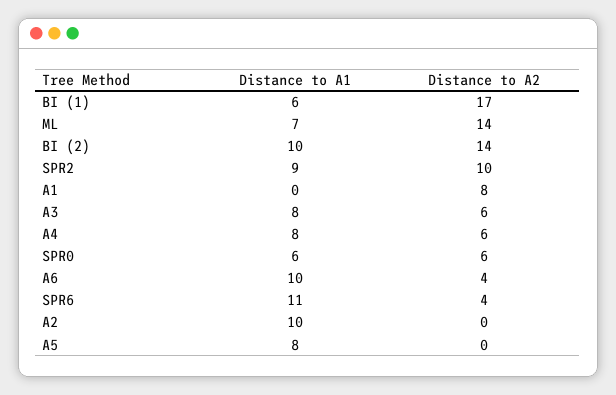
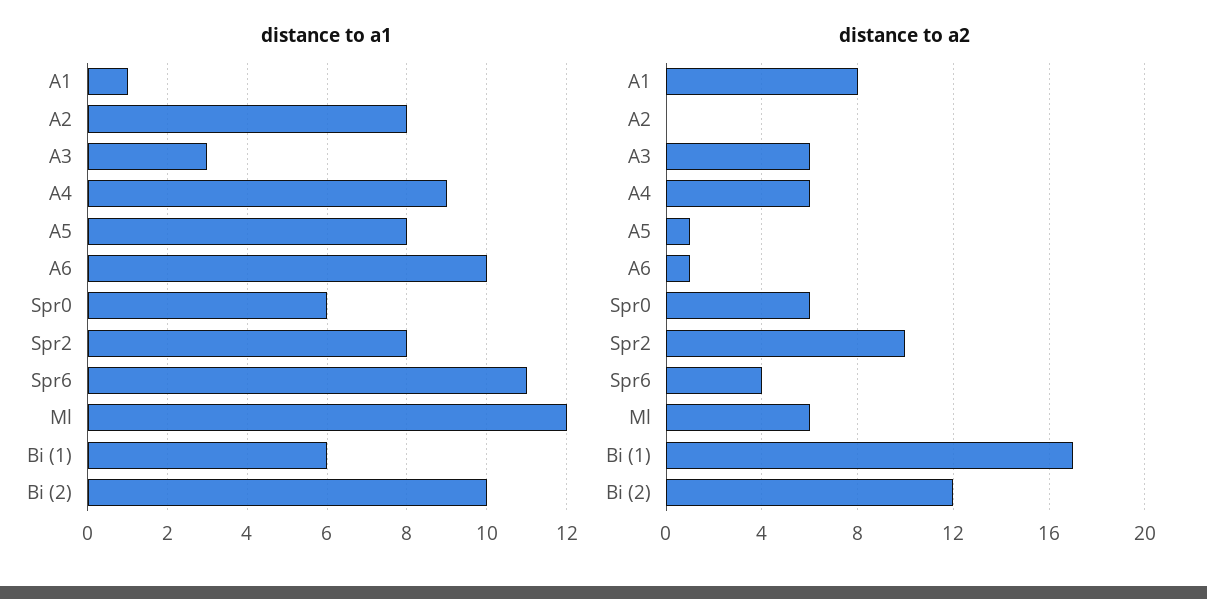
  {
    "Distance to A1": {
      "BI (1)": 6,
-     "ML": 7,
+     "ML": 12,
      "BI (2)": 10,
-     "SPR2": 9,
+     "SPR2": 8,
-     "A1": 0,
+     "A1": 1,
-     "A3": 8,
+     "A3": 3,
-     "A4": 8,
+     "A4": 9,
      "SPR0": 6,
      "A6": 10,
      "SPR6": 11,
-     "A2": 10,
+     "A2": 8,
      "A5": 8
    },
    "Distance to A2": {
      "BI (1)": 17,
-     "ML": 14,
+     "ML": 6,
-     "BI (2)": 14,
+     "BI (2)": 12,
      "SPR2": 10,
      "A1": 8,
      "A3": 6,
      "A4": 6,
      "SPR0": 6,
-     "A6": 4,
+     "A6": 1,
      "SPR6": 4,
      "A2": 0,
-     "A5": 0
+     "A5": 1
    }
  }

